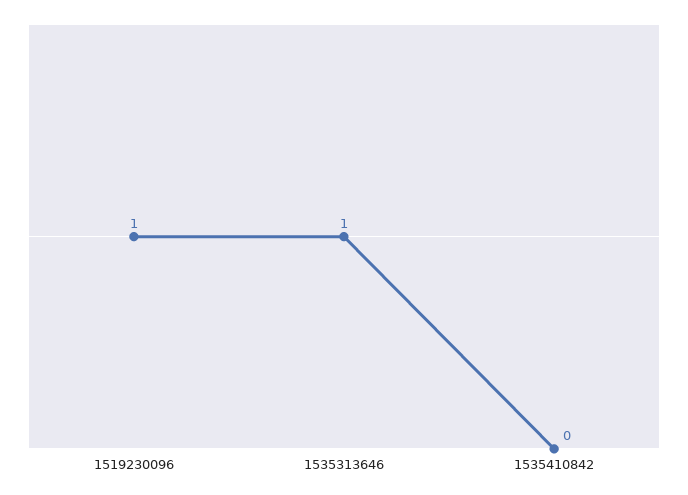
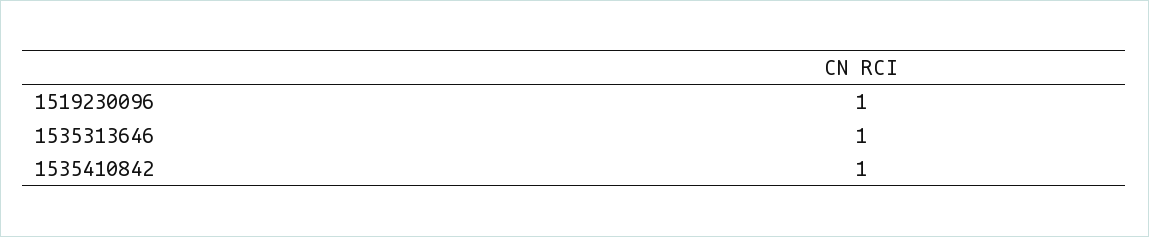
  {
    "1519230096": 1,
    "1535313646": 1,
-   "1535410842": 0
+   "1535410842": 1
  }

